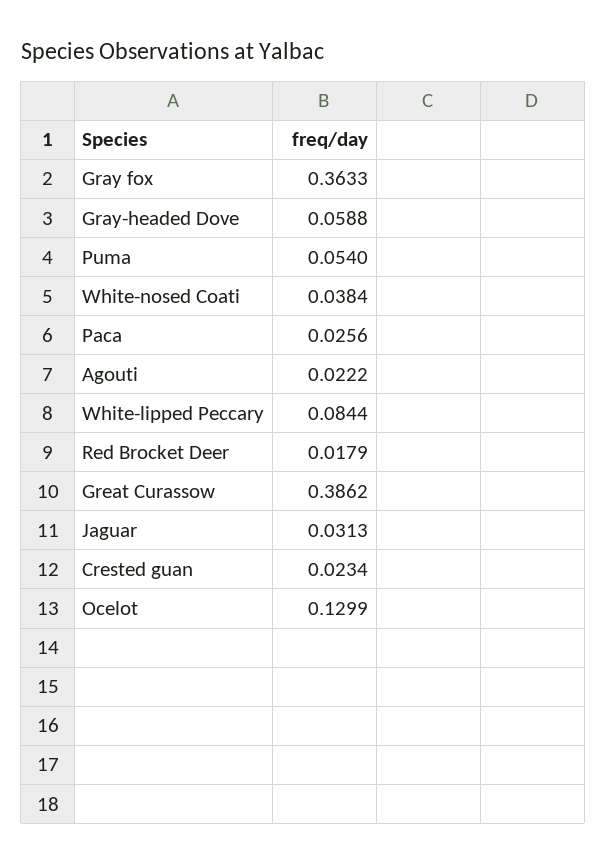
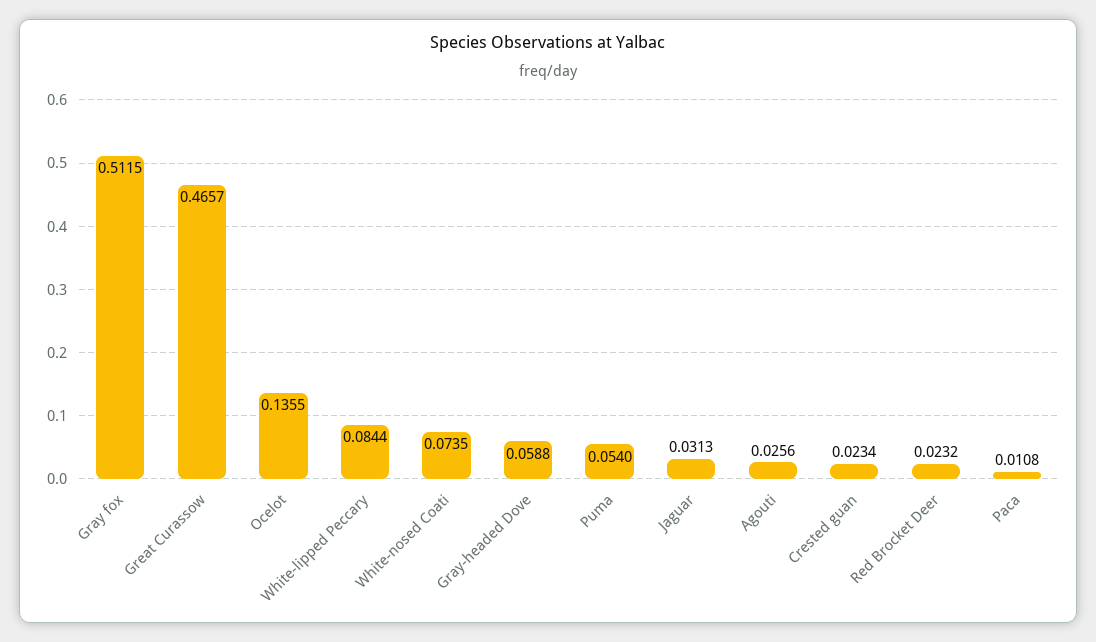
  {
-   "Gray fox": 0.3633,
+   "Gray fox": 0.5115,
    "Gray-headed Dove": 0.0588,
    "Puma": 0.054,
-   "White-nosed Coati": 0.0384,
+   "White-nosed Coati": 0.0735,
-   "Paca": 0.0256,
+   "Paca": 0.0108,
-   "Agouti": 0.0222,
+   "Agouti": 0.0256,
    "White-lipped Peccary": 0.0844,
-   "Red Brocket Deer": 0.0179,
+   "Red Brocket Deer": 0.0232,
-   "Great Curassow": 0.3862,
+   "Great Curassow": 0.4657,
    "Jaguar": 0.0313,
    "Crested guan": 0.0234,
-   "Ocelot": 0.1299
+   "Ocelot": 0.1355
  }

